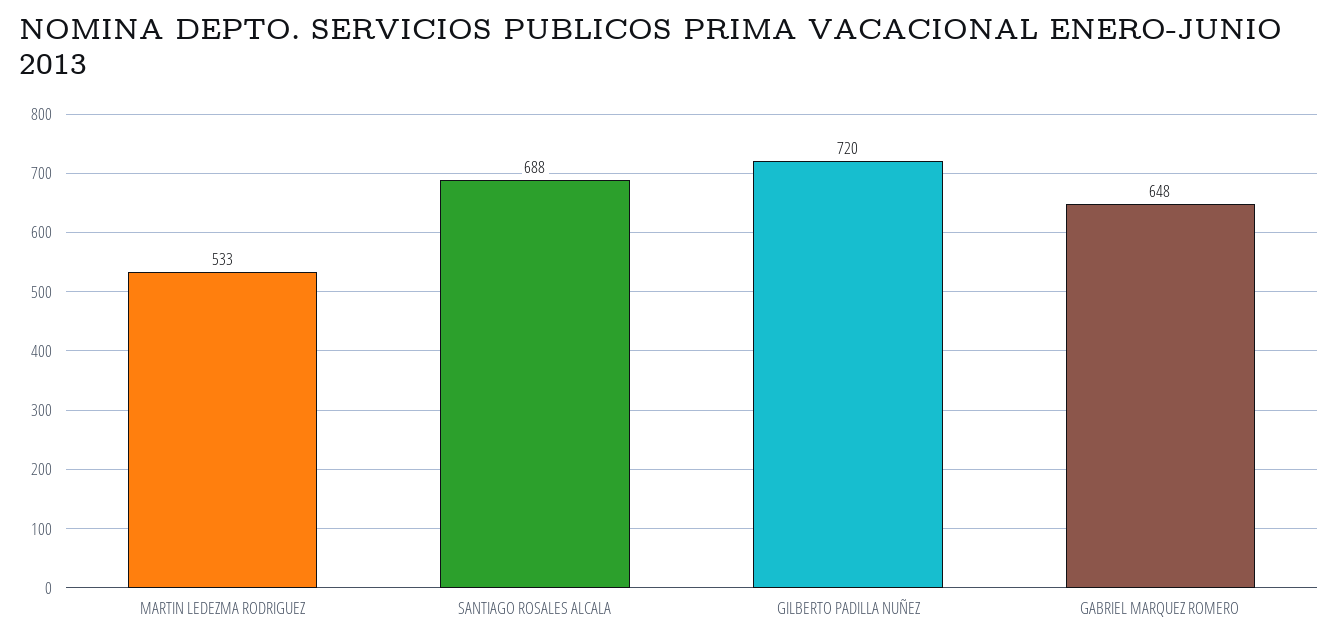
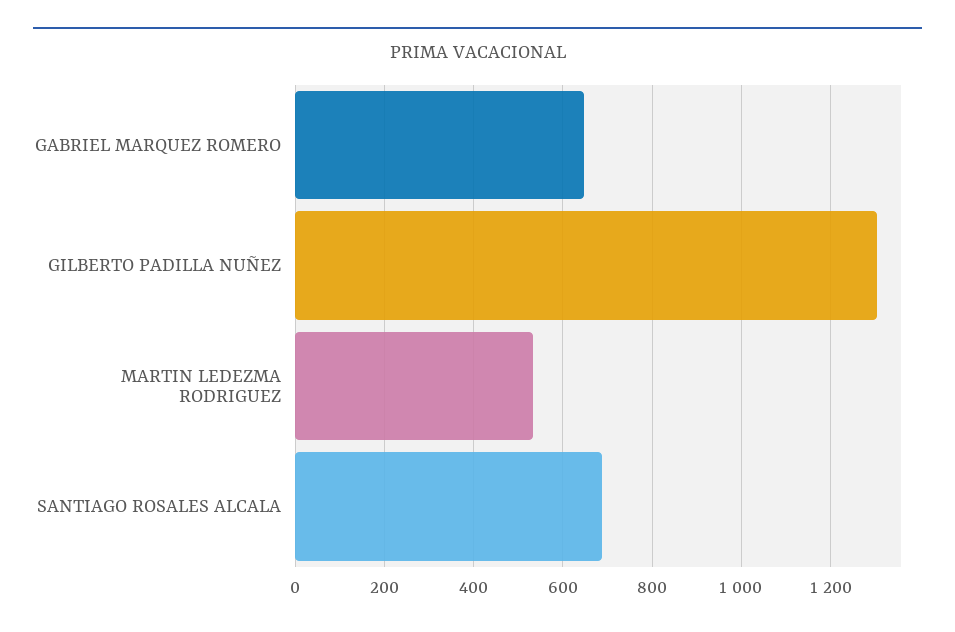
  {
    "MARTIN LEDEZMA RODRIGUEZ": 533,
    "SANTIAGO ROSALES ALCALA": 688,
-   "GILBERTO PADILLA NUÑEZ": 720,
+   "GILBERTO PADILLA NUÑEZ": 1300,
    "GABRIEL MARQUEZ ROMERO": 648
  }

